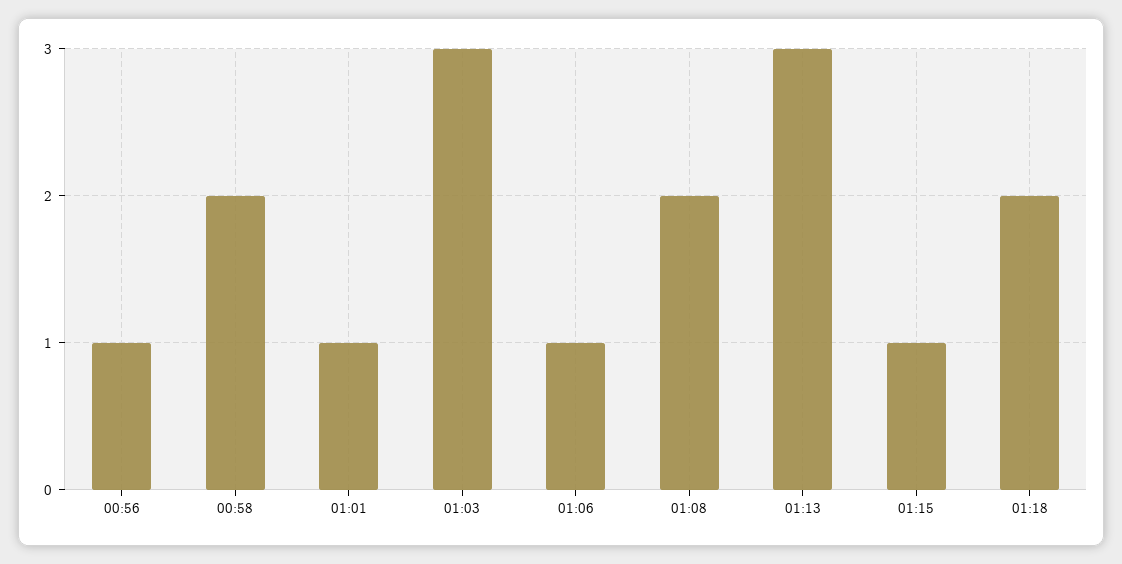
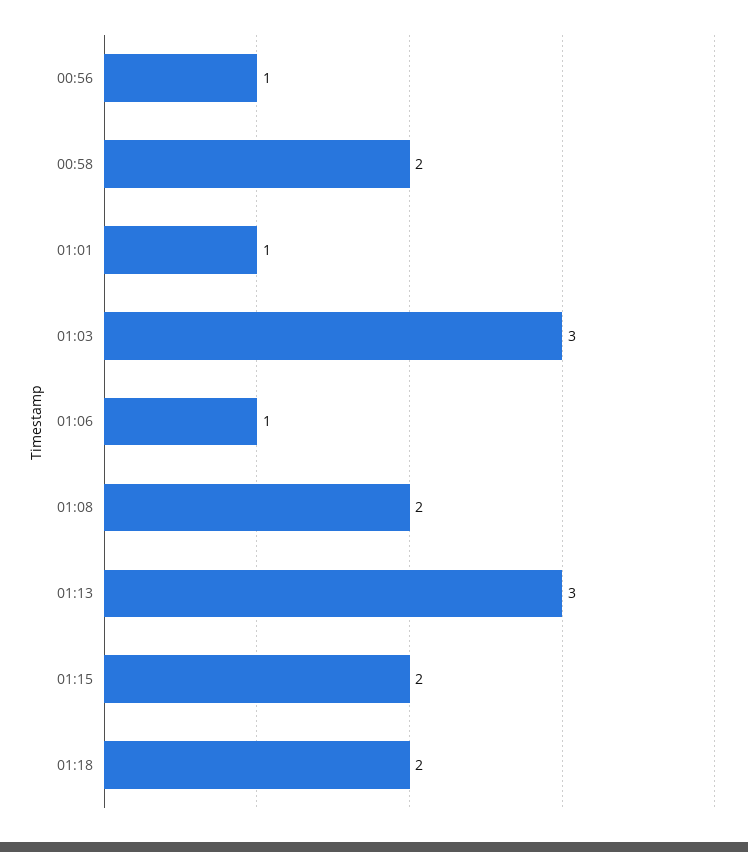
  {
    "00:56": 1,
    "00:58": 2,
    "01:01": 1,
    "01:03": 3,
    "01:06": 1,
    "01:08": 2,
    "01:13": 3,
-   "01:15": 1,
+   "01:15": 2,
    "01:18": 2
  }

